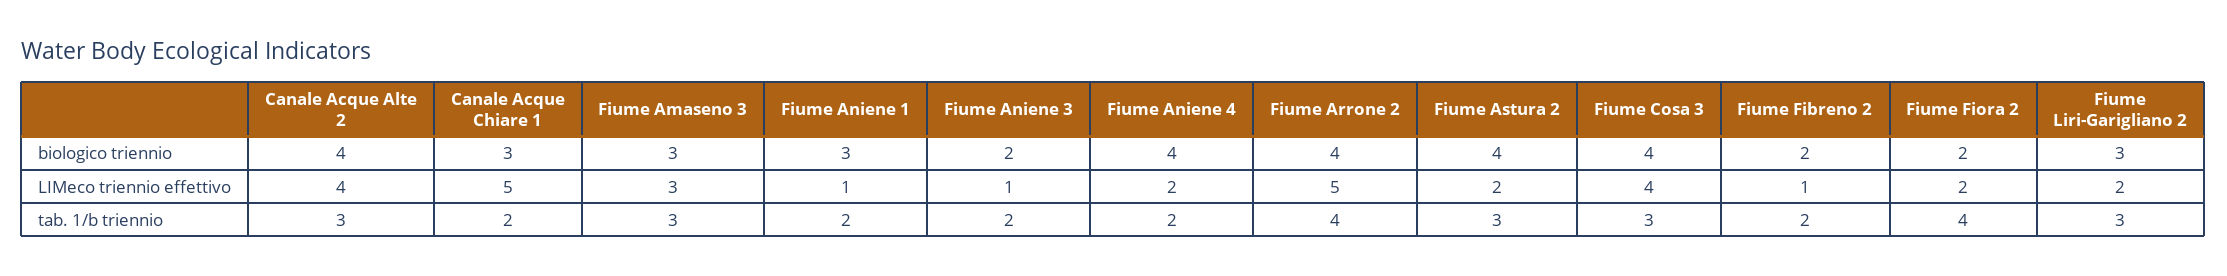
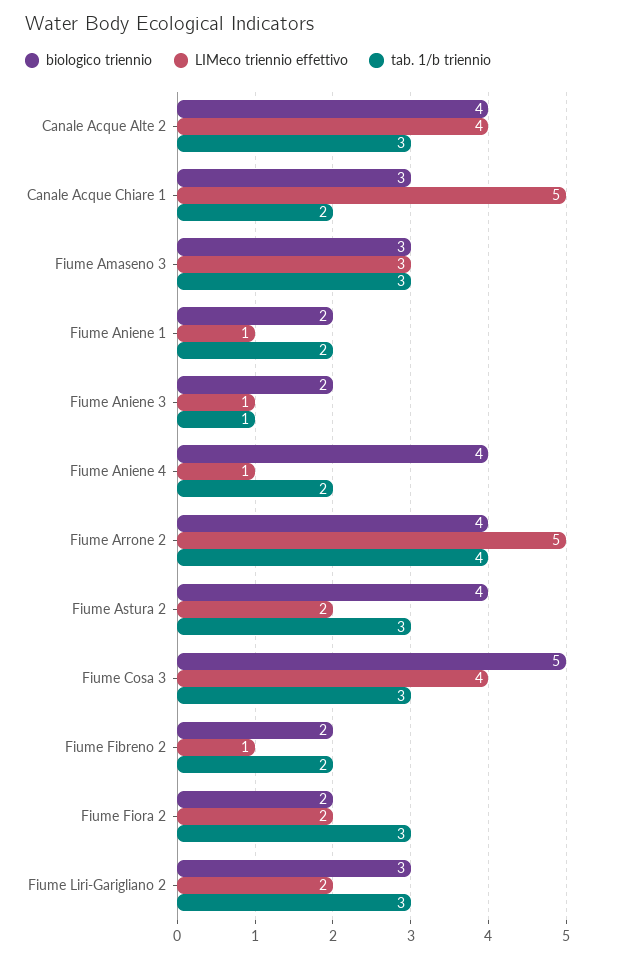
  {
    "biologico triennio": {
      "Canale Acque Alte 2": 4,
      "Canale Acque Chiare 1": 3,
      "Fiume Amaseno 3": 3,
-     "Fiume Aniene 1": 3,
+     "Fiume Aniene 1": 2,
      "Fiume Aniene 3": 2,
      "Fiume Aniene 4": 4,
      "Fiume Arrone 2": 4,
      "Fiume Astura 2": 4,
-     "Fiume Cosa 3": 4,
+     "Fiume Cosa 3": 5,
      "Fiume Fibreno 2": 2,
      "Fiume Fiora 2": 2,
      "Fiume Liri-Garigliano 2": 3
    },
    "LIMeco triennio effettivo": {
      "Canale Acque Alte 2": 4,
      "Canale Acque Chiare 1": 5,
      "Fiume Amaseno 3": 3,
      "Fiume Aniene 1": 1,
      "Fiume Aniene 3": 1,
-     "Fiume Aniene 4": 2,
+     "Fiume Aniene 4": 1,
      "Fiume Arrone 2": 5,
      "Fiume Astura 2": 2,
      "Fiume Cosa 3": 4,
      "Fiume Fibreno 2": 1,
      "Fiume Fiora 2": 2,
      "Fiume Liri-Garigliano 2": 2
    },
    "tab. 1/b triennio": {
      "Canale Acque Alte 2": 3,
      "Canale Acque Chiare 1": 2,
      "Fiume Amaseno 3": 3,
      "Fiume Aniene 1": 2,
-     "Fiume Aniene 3": 2,
+     "Fiume Aniene 3": 1,
      "Fiume Aniene 4": 2,
      "Fiume Arrone 2": 4,
      "Fiume Astura 2": 3,
      "Fiume Cosa 3": 3,
      "Fiume Fibreno 2": 2,
-     "Fiume Fiora 2": 4,
+     "Fiume Fiora 2": 3,
      "Fiume Liri-Garigliano 2": 3
    }
  }

